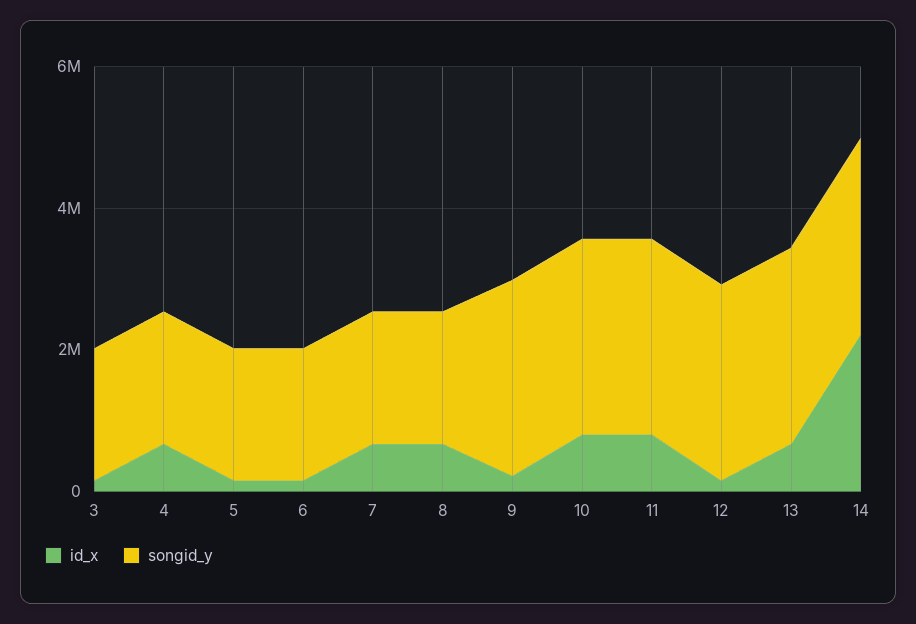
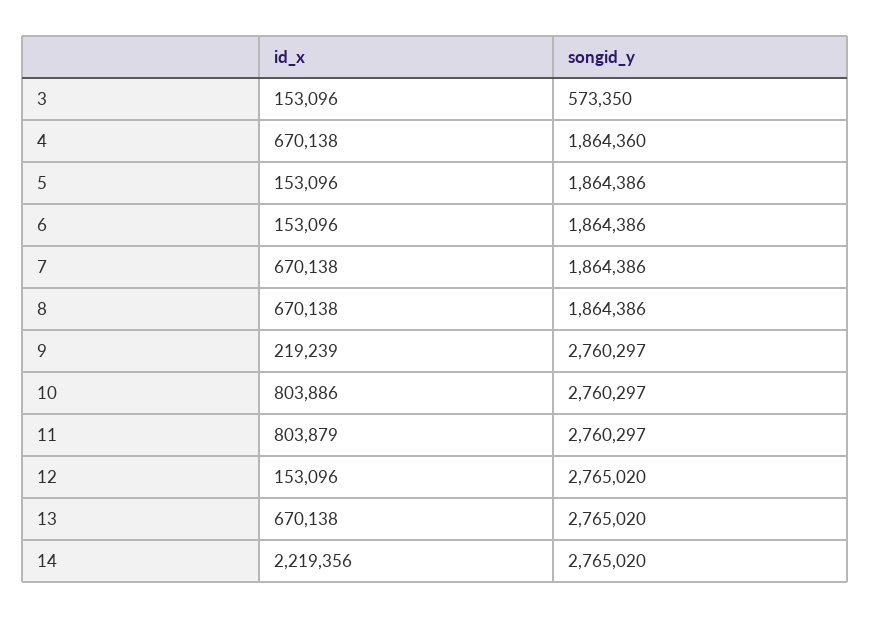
  {
    "id_x": {
      "3": 153096,
      "4": 670138,
      "5": 153096,
      "6": 153096,
      "7": 670138,
      "8": 670138,
      "9": 219239,
      "10": 803886,
      "11": 803879,
      "12": 153096,
      "13": 670138,
      "14": 2219356
    },
    "songid_y": {
-     "3": 2000000,
+     "3": 573350,
      "4": 1864360,
      "5": 1864386,
      "6": 1864386,
      "7": 1864386,
      "8": 1864386,
      "9": 2760297,
      "10": 2760297,
      "11": 2760297,
      "12": 2765020,
      "13": 2765020,
      "14": 2765020
    }
  }

